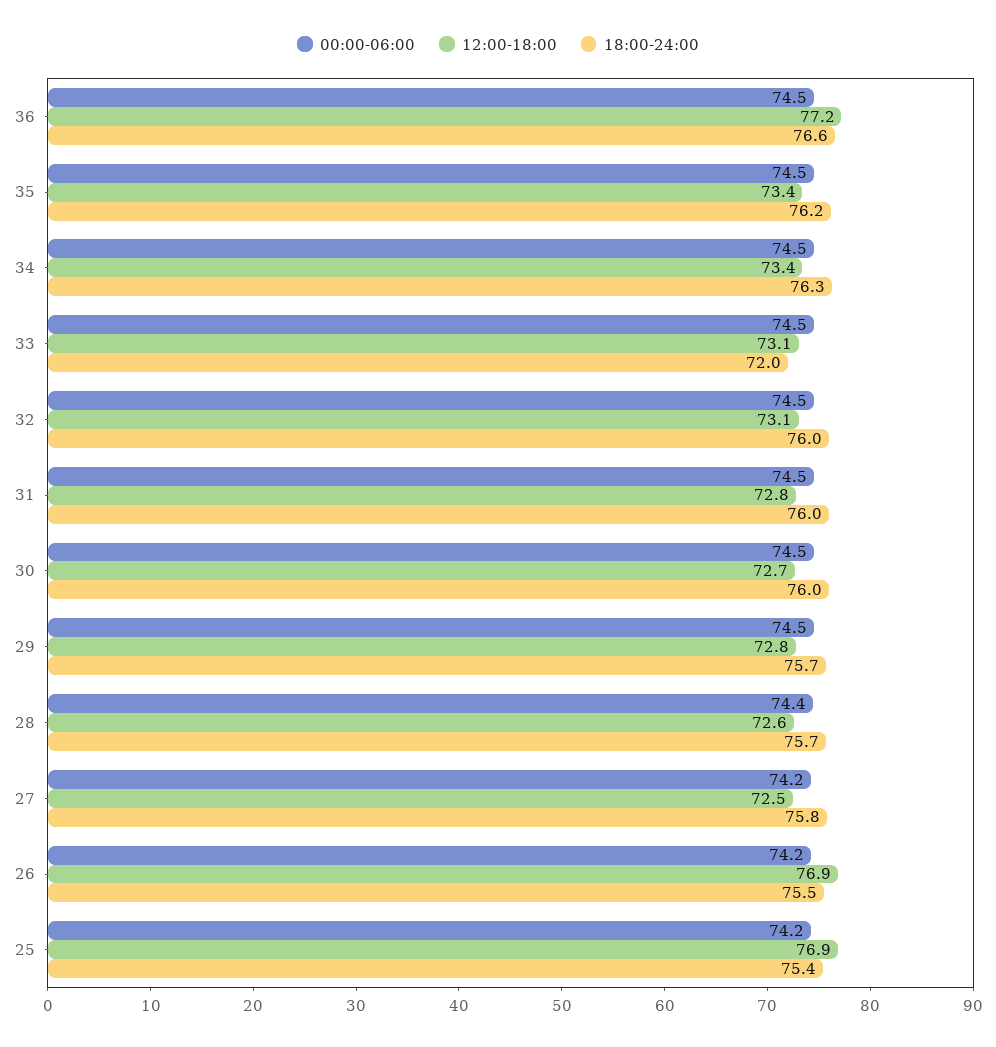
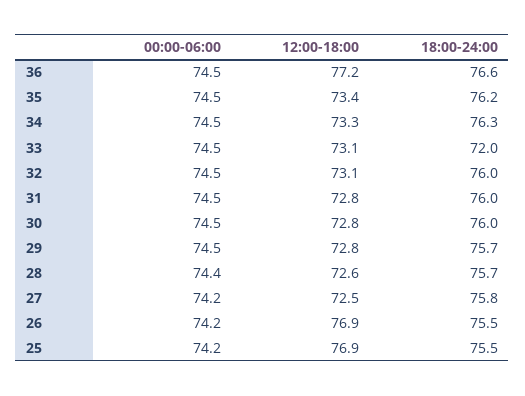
  {
    "00:00-06:00": {
      "36": 74.5,
      "35": 74.5,
      "34": 74.5,
      "33": 74.5,
      "32": 74.5,
      "31": 74.5,
      "30": 74.5,
      "29": 74.5,
      "28": 74.4,
      "27": 74.2,
      "26": 74.2,
      "25": 74.2
    },
    "12:00-18:00": {
      "36": 77.2,
      "35": 73.4,
-     "34": 73.4,
+     "34": 73.3,
      "33": 73.1,
      "32": 73.1,
      "31": 72.8,
-     "30": 72.7,
+     "30": 72.8,
      "29": 72.8,
      "28": 72.6,
      "27": 72.5,
      "26": 76.9,
      "25": 76.9
    },
    "18:00-24:00": {
      "36": 76.6,
      "35": 76.2,
      "34": 76.3,
      "33": 72,
      "32": 76,
      "31": 76,
      "30": 76,
      "29": 75.7,
      "28": 75.7,
      "27": 75.8,
      "26": 75.5,
-     "25": 75.4
+     "25": 75.5
    }
  }

